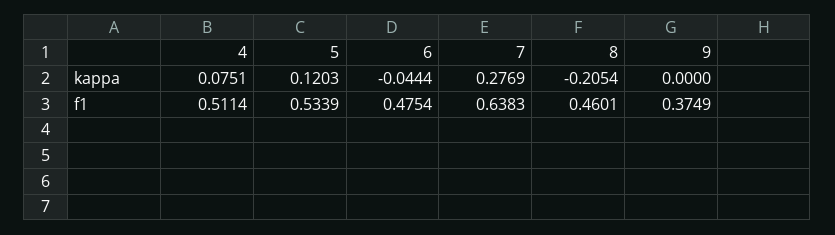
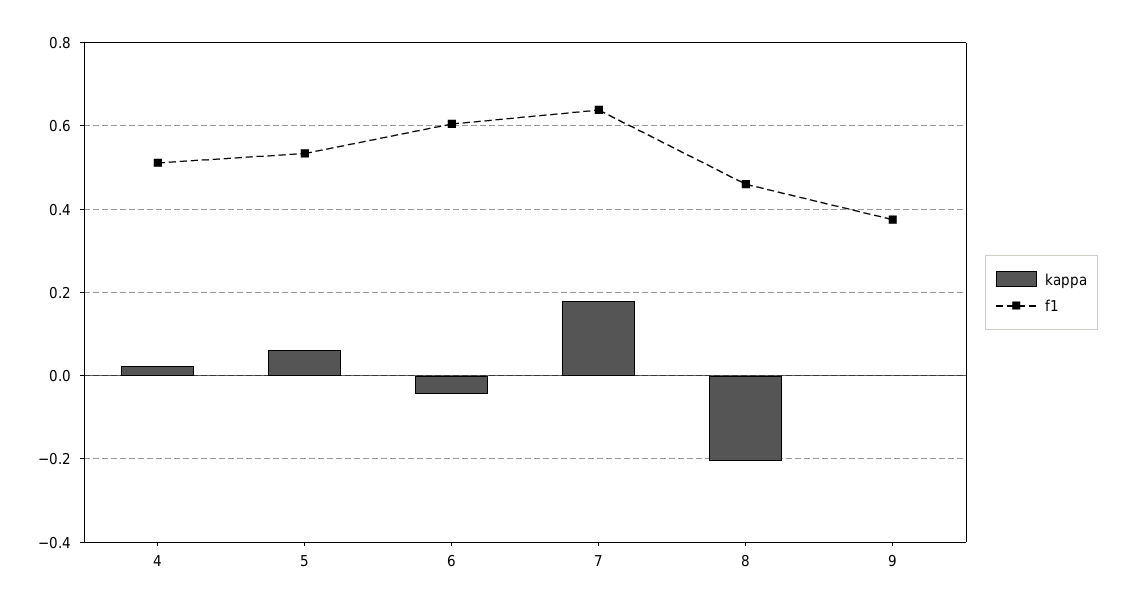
  {
    "kappa": {
-     "4": 0.0751,
+     "4": 0.02,
-     "5": 0.1203,
+     "5": 0.06,
      "6": -0.0444,
-     "7": 0.2769,
+     "7": 0.18,
      "8": -0.2054,
      "9": 0
    },
    "f1": {
      "4": 0.5114,
      "5": 0.5339,
-     "6": 0.4754,
+     "6": 0.6,
      "7": 0.6383,
      "8": 0.4601,
      "9": 0.3749
    }
  }

